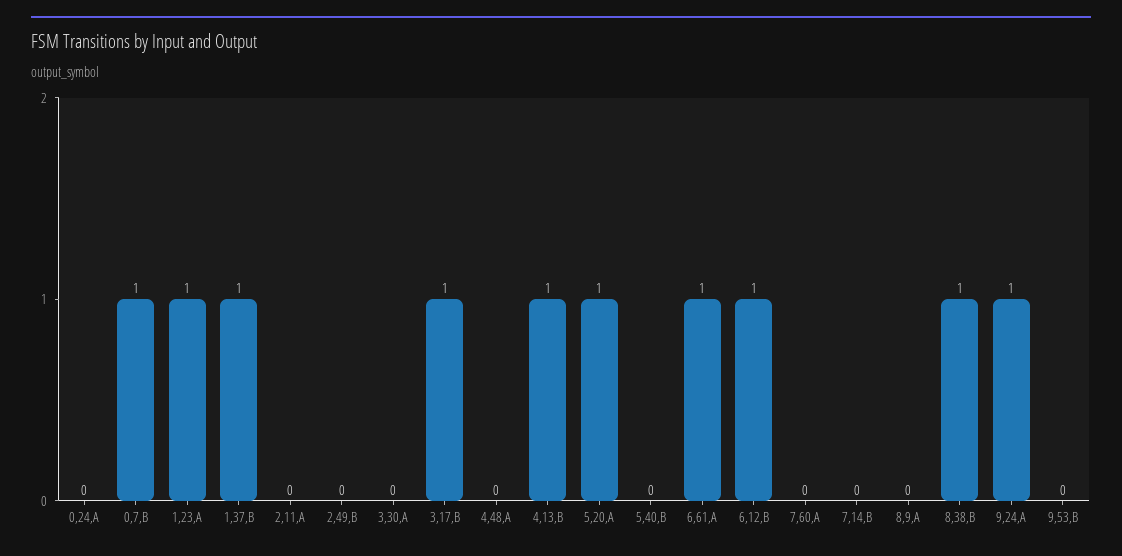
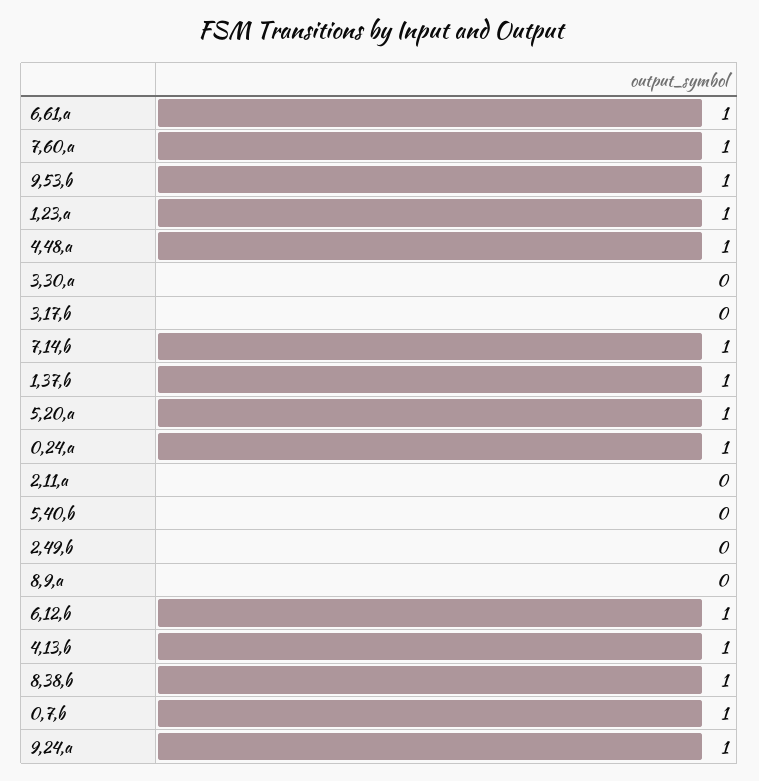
  {
-   "0,24,A": 0,
+   "0,24,A": 1,
    "0,7,B": 1,
    "1,23,A": 1,
    "1,37,B": 1,
    "2,11,A": 0,
    "2,49,B": 0,
    "3,30,A": 0,
-   "3,17,B": 1,
+   "3,17,B": 0,
-   "4,48,A": 0,
+   "4,48,A": 1,
    "4,13,B": 1,
    "5,20,A": 1,
    "5,40,B": 0,
    "6,61,A": 1,
    "6,12,B": 1,
-   "7,60,A": 0,
+   "7,60,A": 1,
-   "7,14,B": 0,
+   "7,14,B": 1,
    "8,9,A": 0,
    "8,38,B": 1,
    "9,24,A": 1,
-   "9,53,B": 0
+   "9,53,B": 1
  }

